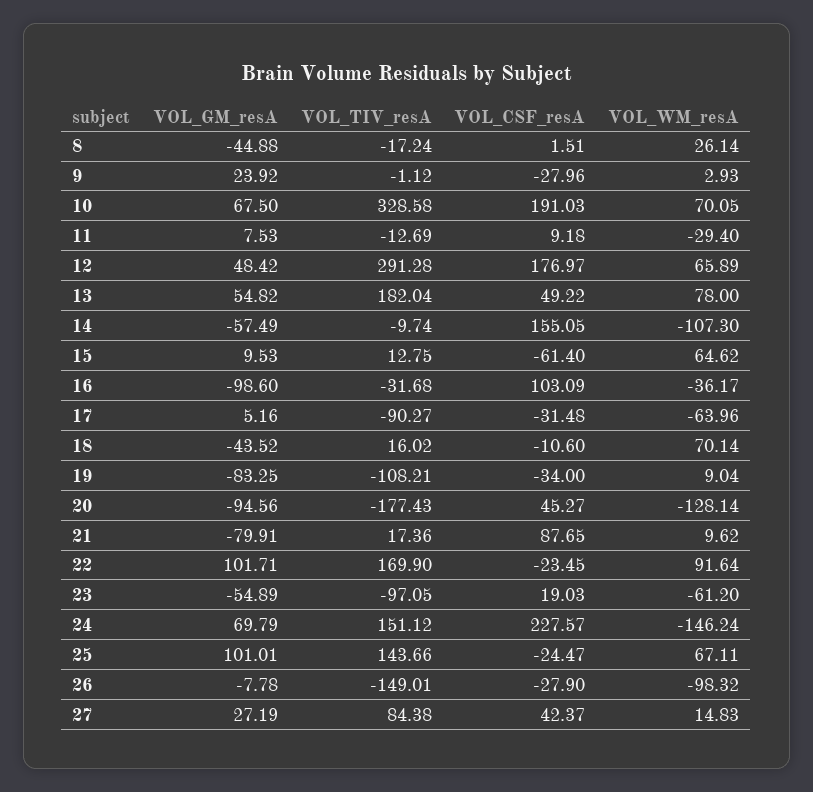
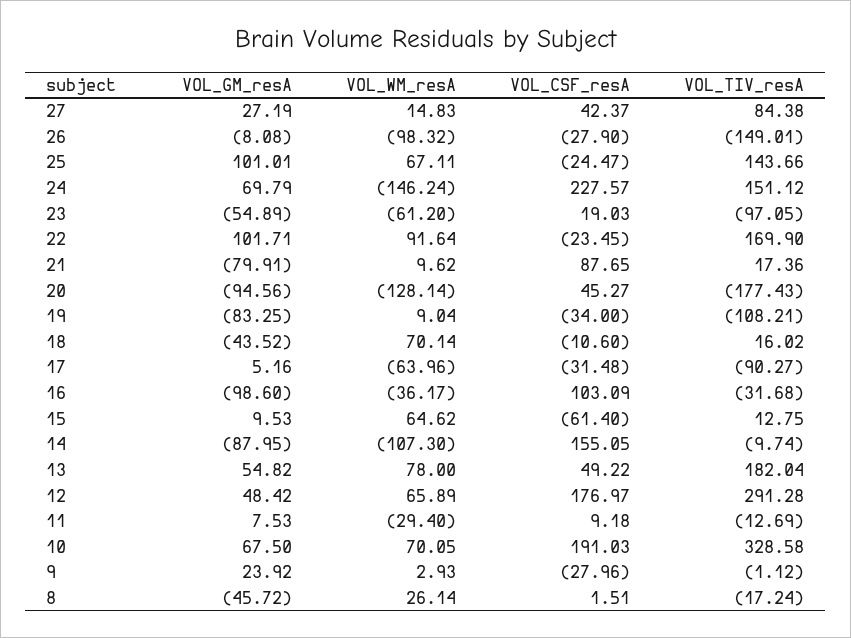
  {
    "VOL_GM_resA": {
-     "8": -44.88,
+     "8": -45.72,
      "9": 23.92,
      "10": 67.5,
      "11": 7.53,
      "12": 48.42,
      "13": 54.82,
-     "14": -57.49,
+     "14": -87.95,
      "15": 9.53,
      "16": -98.6,
      "17": 5.16,
      "18": -43.52,
      "19": -83.25,
      "20": -94.56,
      "21": -79.91,
      "22": 101.71,
      "23": -54.89,
      "24": 69.79,
      "25": 101.01,
-     "26": -7.78,
+     "26": -8.08,
      "27": 27.19
    },
    "VOL_TIV_resA": {
      "8": -17.24,
      "9": -1.12,
      "10": 328.58,
      "11": -12.69,
      "12": 291.28,
      "13": 182.04,
      "14": -9.74,
      "15": 12.75,
      "16": -31.68,
      "17": -90.27,
      "18": 16.02,
      "19": -108.21,
      "20": -177.43,
      "21": 17.36,
      "22": 169.9,
      "23": -97.05,
      "24": 151.12,
      "25": 143.66,
      "26": -149.01,
      "27": 84.38
    },
    "VOL_CSF_resA": {
      "8": 1.51,
      "9": -27.96,
      "10": 191.03,
      "11": 9.18,
      "12": 176.97,
      "13": 49.22,
      "14": 155.05,
      "15": -61.4,
      "16": 103.09,
      "17": -31.48,
      "18": -10.6,
      "19": -34,
      "20": 45.27,
      "21": 87.65,
      "22": -23.45,
      "23": 19.03,
      "24": 227.57,
      "25": -24.47,
      "26": -27.9,
      "27": 42.37
    },
    "VOL_WM_resA": {
      "8": 26.14,
      "9": 2.93,
      "10": 70.05,
      "11": -29.4,
      "12": 65.89,
      "13": 78,
      "14": -107.3,
      "15": 64.62,
      "16": -36.17,
      "17": -63.96,
      "18": 70.14,
      "19": 9.04,
      "20": -128.14,
      "21": 9.62,
      "22": 91.64,
      "23": -61.2,
      "24": -146.24,
      "25": 67.11,
      "26": -98.32,
      "27": 14.83
    }
  }

